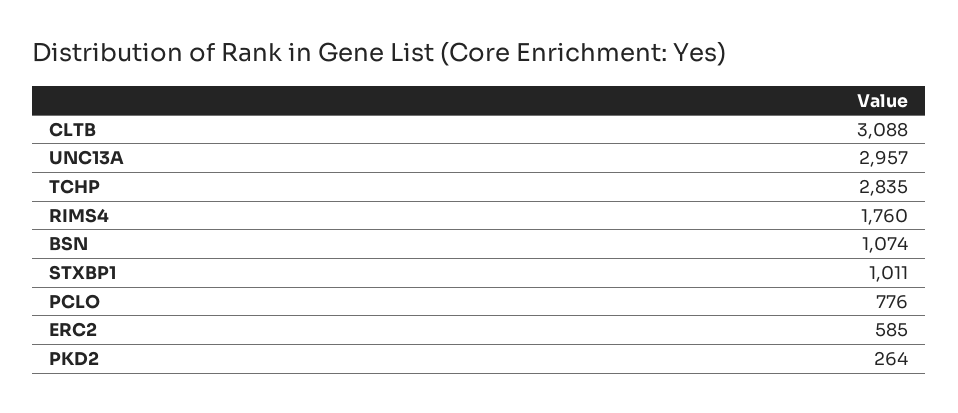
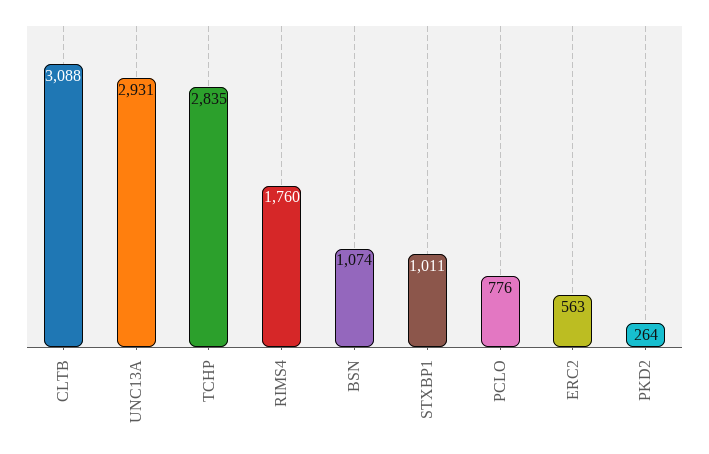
  {
    "CLTB": 3088,
-   "UNC13A": 2957,
+   "UNC13A": 2931,
    "TCHP": 2835,
    "RIMS4": 1760,
    "BSN": 1074,
    "STXBP1": 1011,
    "PCLO": 776,
-   "ERC2": 585,
+   "ERC2": 563,
    "PKD2": 264
  }

